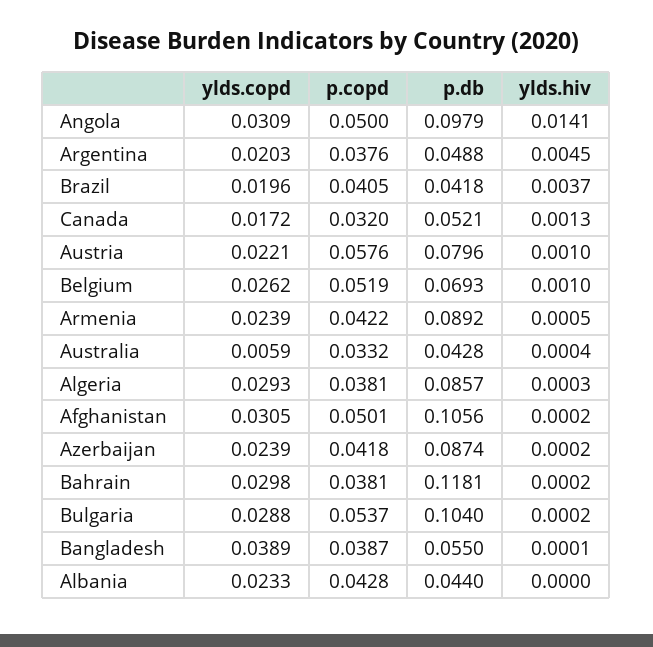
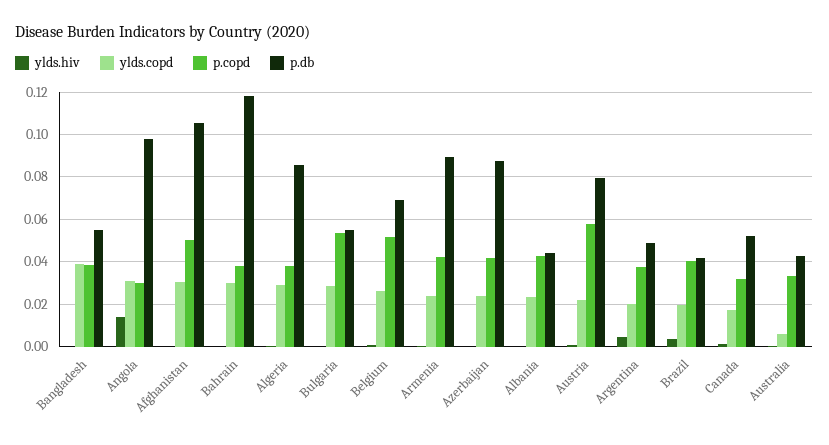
  {
    "ylds.copd": {
      "Angola": 0.0309,
      "Argentina": 0.0203,
      "Brazil": 0.0196,
      "Canada": 0.0172,
      "Austria": 0.0221,
      "Belgium": 0.0262,
      "Armenia": 0.0239,
      "Australia": 0.0059,
      "Algeria": 0.0293,
      "Afghanistan": 0.0305,
      "Azerbaijan": 0.0239,
      "Bahrain": 0.0298,
      "Bulgaria": 0.0288,
      "Bangladesh": 0.0389,
      "Albania": 0.0233
    },
    "p.copd": {
-     "Angola": 0.05,
+     "Angola": 0.03,
      "Argentina": 0.0376,
      "Brazil": 0.0405,
      "Canada": 0.032,
      "Austria": 0.0576,
      "Belgium": 0.0519,
      "Armenia": 0.0422,
      "Australia": 0.0332,
      "Algeria": 0.0381,
      "Afghanistan": 0.0501,
      "Azerbaijan": 0.0418,
      "Bahrain": 0.0381,
      "Bulgaria": 0.0537,
      "Bangladesh": 0.0387,
      "Albania": 0.0428
    },
    "p.db": {
      "Angola": 0.0979,
      "Argentina": 0.0488,
      "Brazil": 0.0418,
      "Canada": 0.0521,
      "Austria": 0.0796,
      "Belgium": 0.0693,
      "Armenia": 0.0892,
      "Australia": 0.0428,
      "Algeria": 0.0857,
      "Afghanistan": 0.1056,
      "Azerbaijan": 0.0874,
      "Bahrain": 0.1181,
-     "Bulgaria": 0.104,
+     "Bulgaria": 0.055,
      "Bangladesh": 0.055,
      "Albania": 0.044
    },
    "ylds.hiv": {
      "Angola": 0.0141,
      "Argentina": 0.0045,
      "Brazil": 0.0037,
      "Canada": 0.0013,
      "Austria": 0.001,
      "Belgium": 0.001,
      "Armenia": 0.0005,
      "Australia": 0.0004,
      "Algeria": 0.0003,
      "Afghanistan": 0.0002,
      "Azerbaijan": 0.0002,
      "Bahrain": 0.0002,
      "Bulgaria": 0.0002,
      "Bangladesh": 0.0001,
      "Albania": 0
    }
  }

